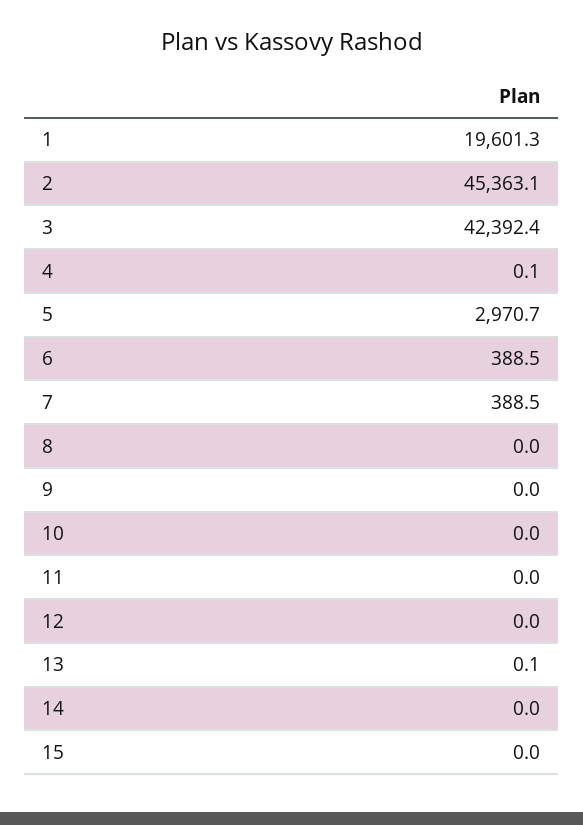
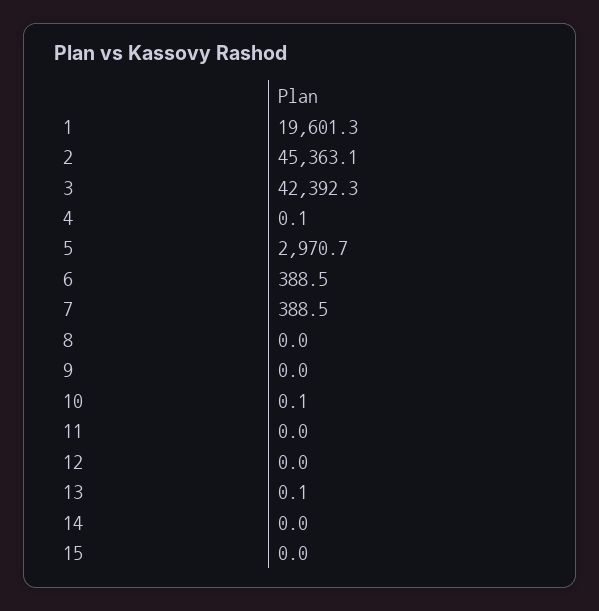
  {
    "1": 19601.3,
    "2": 45363.1,
-   "3": 42392.4,
+   "3": 42392.3,
    "4": 0.1,
    "5": 2970.7,
    "6": 388.5,
    "7": 388.5,
    "8": 0,
    "9": 0,
-   "10": 0,
+   "10": 0.1,
    "11": 0,
    "12": 0,
    "13": 0.1,
    "14": 0,
    "15": 0
  }

